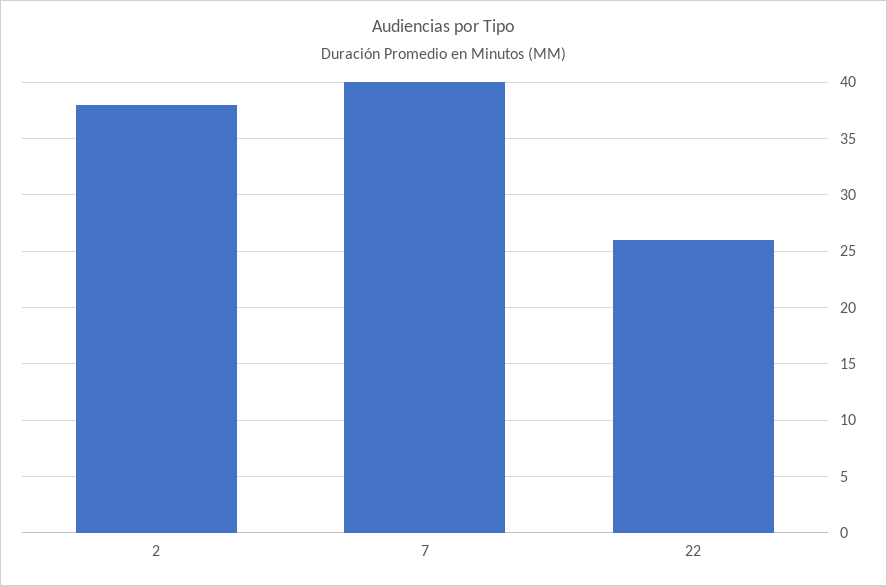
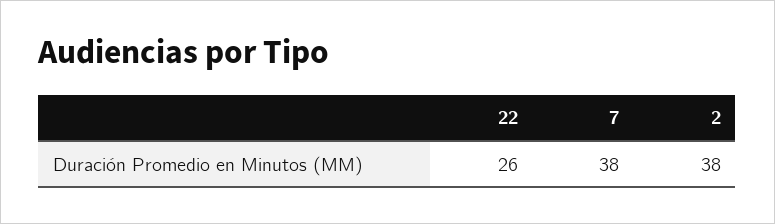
  {
    "2": 38,
-   "7": 40,
+   "7": 38,
    "22": 26
  }

